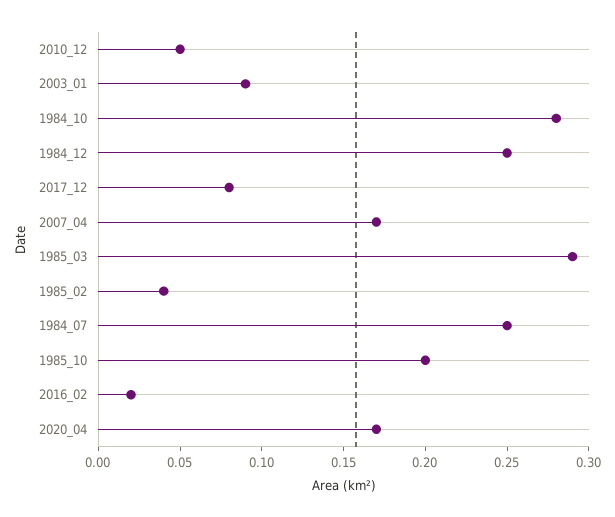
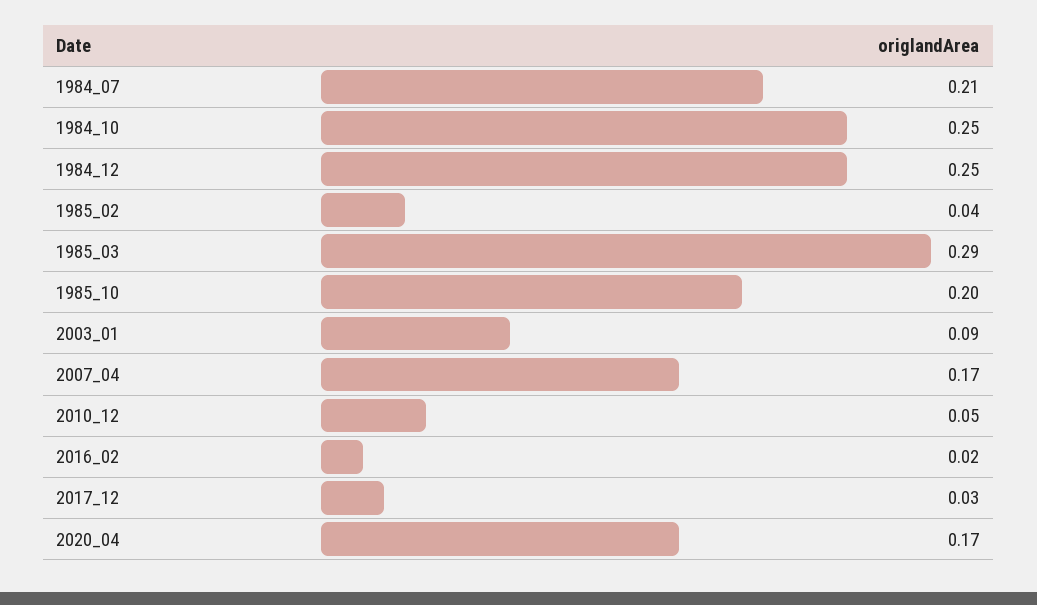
  {
    "2010_12": 0.05,
    "2003_01": 0.09,
-   "1984_10": 0.28,
+   "1984_10": 0.25,
    "1984_12": 0.25,
-   "2017_12": 0.08,
+   "2017_12": 0.03,
    "2007_04": 0.17,
    "1985_03": 0.29,
    "1985_02": 0.04,
-   "1984_07": 0.25,
+   "1984_07": 0.21,
    "1985_10": 0.2,
    "2016_02": 0.02,
    "2020_04": 0.17
  }

